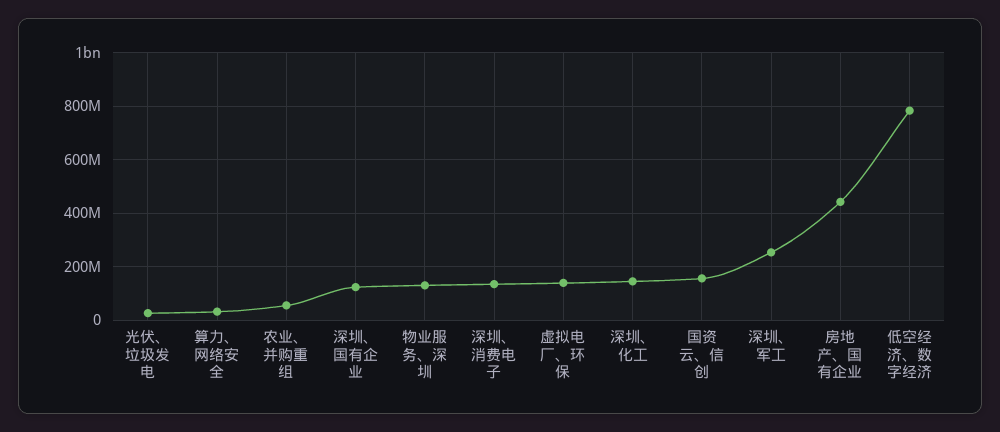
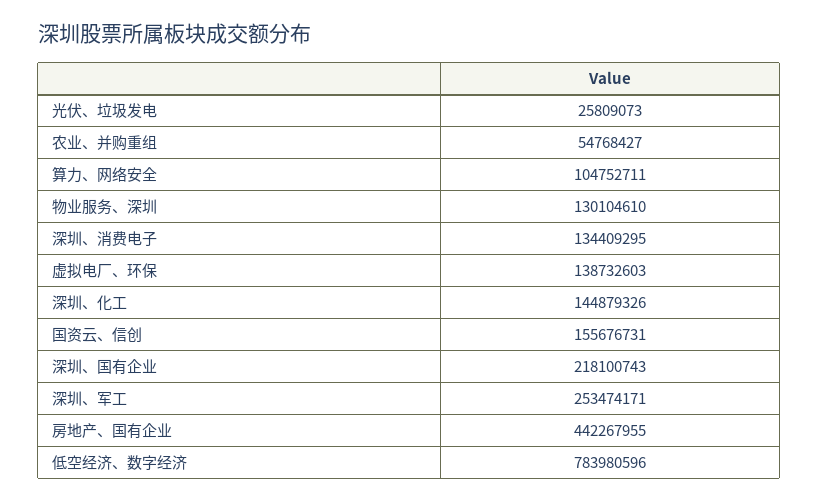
  {
    "光伏、垃圾发电": 25809073,
-   "算力、网络安全": 25000000,
+   "算力、网络安全": 104752711,
    "农业、并购重组": 54768427,
-   "深圳、国有企业": 125000000,
+   "深圳、国有企业": 218100743,
    "物业服务、深圳": 130104610,
    "深圳、消费电子": 134409295,
    "虚拟电厂、环保": 138732603,
    "深圳、化工": 144879326,
    "国资云、信创": 155676731,
    "深圳、军工": 253474171,
    "房地产、国有企业": 442267955,
    "低空经济、数字经济": 783980596
  }

